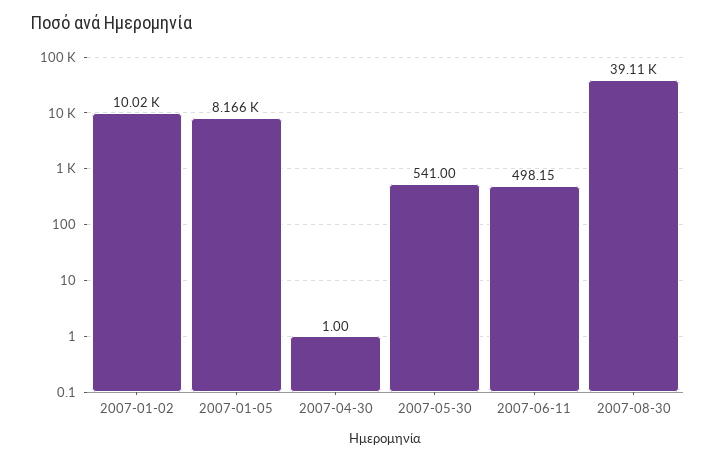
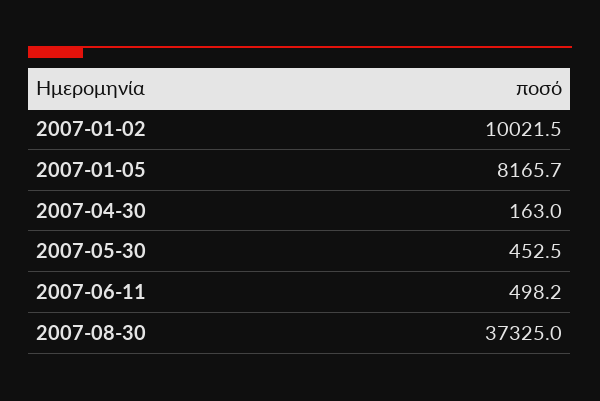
  {
    "2007-01-02": 10021.5,
    "2007-01-05": 8165.7,
-   "2007-04-30": 1,
+   "2007-04-30": 163,
-   "2007-05-30": 541,
+   "2007-05-30": 452.5,
    "2007-06-11": 498.15,
-   "2007-08-30": 39110
+   "2007-08-30": 37325
  }

